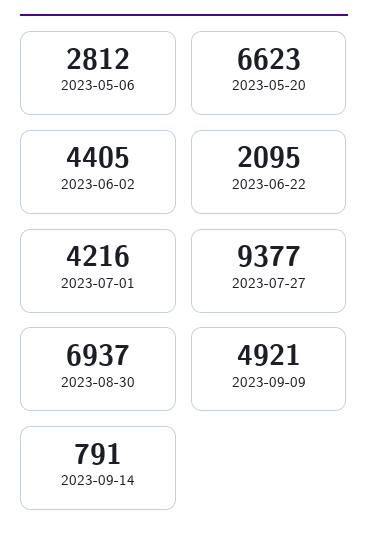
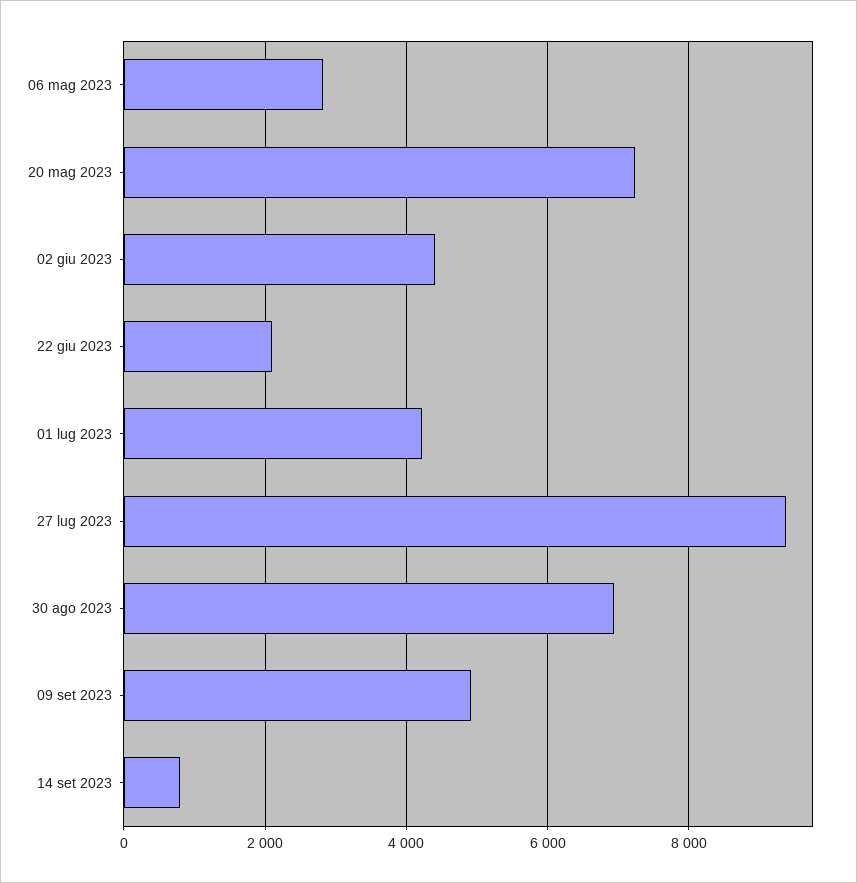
  {
    "2023-05-06": 2812,
-   "2023-05-20": 6623,
+   "2023-05-20": 7200,
    "2023-06-02": 4405,
    "2023-06-22": 2095,
    "2023-07-01": 4216,
    "2023-07-27": 9377,
    "2023-08-30": 6937,
    "2023-09-09": 4921,
    "2023-09-14": 791
  }

